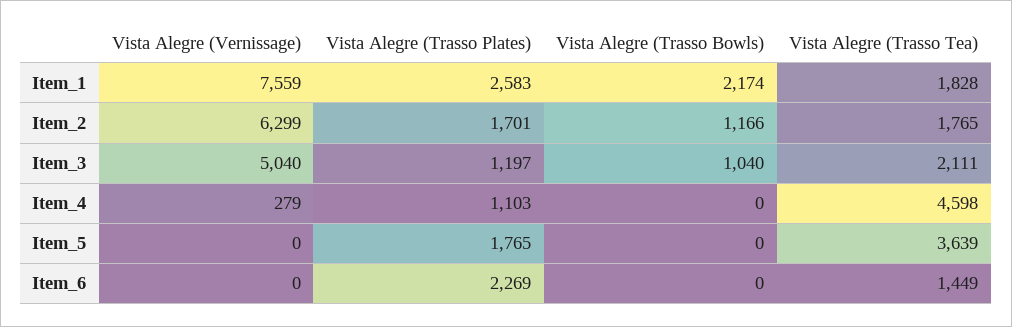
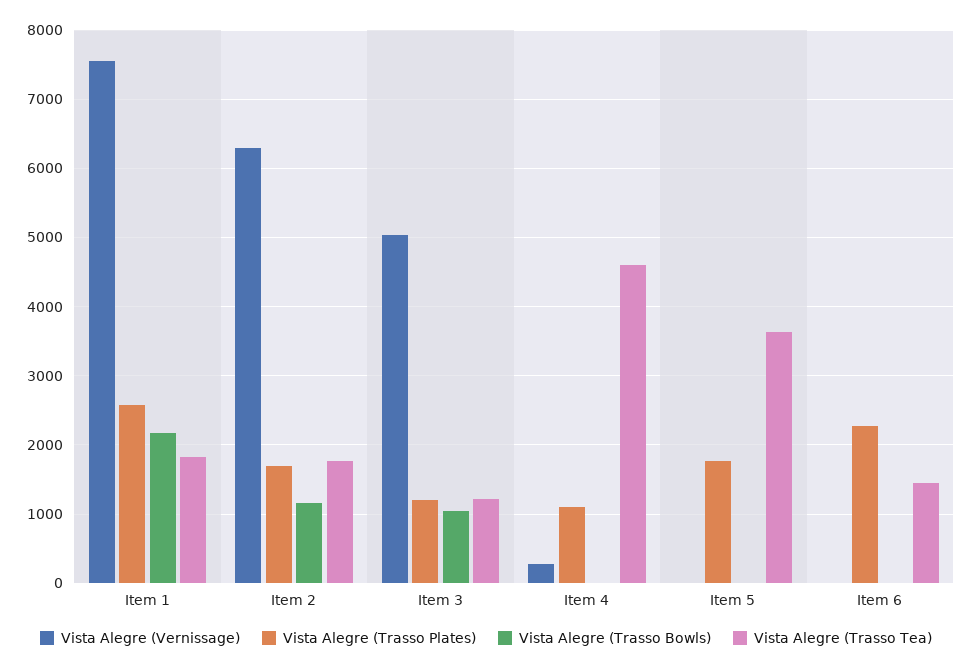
  {
    "Vista Alegre (Vernissage)": {
      "Item_1": 7559,
      "Item_2": 6299,
      "Item_3": 5040,
      "Item_4": 279,
      "Item_5": 0,
      "Item_6": 0
    },
    "Vista Alegre (Trasso Plates)": {
      "Item_1": 2583,
      "Item_2": 1701,
      "Item_3": 1197,
      "Item_4": 1103,
      "Item_5": 1765,
      "Item_6": 2269
    },
    "Vista Alegre (Trasso Bowls)": {
      "Item_1": 2174,
      "Item_2": 1166,
      "Item_3": 1040,
      "Item_4": 0,
      "Item_5": 0,
      "Item_6": 0
    },
    "Vista Alegre (Trasso Tea)": {
      "Item_1": 1828,
      "Item_2": 1765,
-     "Item_3": 2111,
+     "Item_3": 1200,
      "Item_4": 4598,
      "Item_5": 3639,
      "Item_6": 1449
    }
  }

